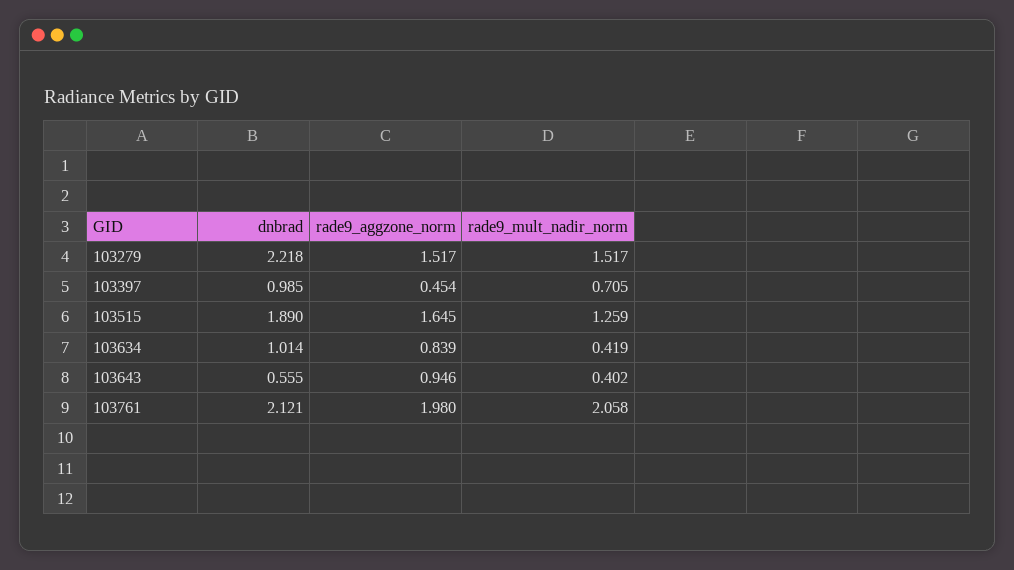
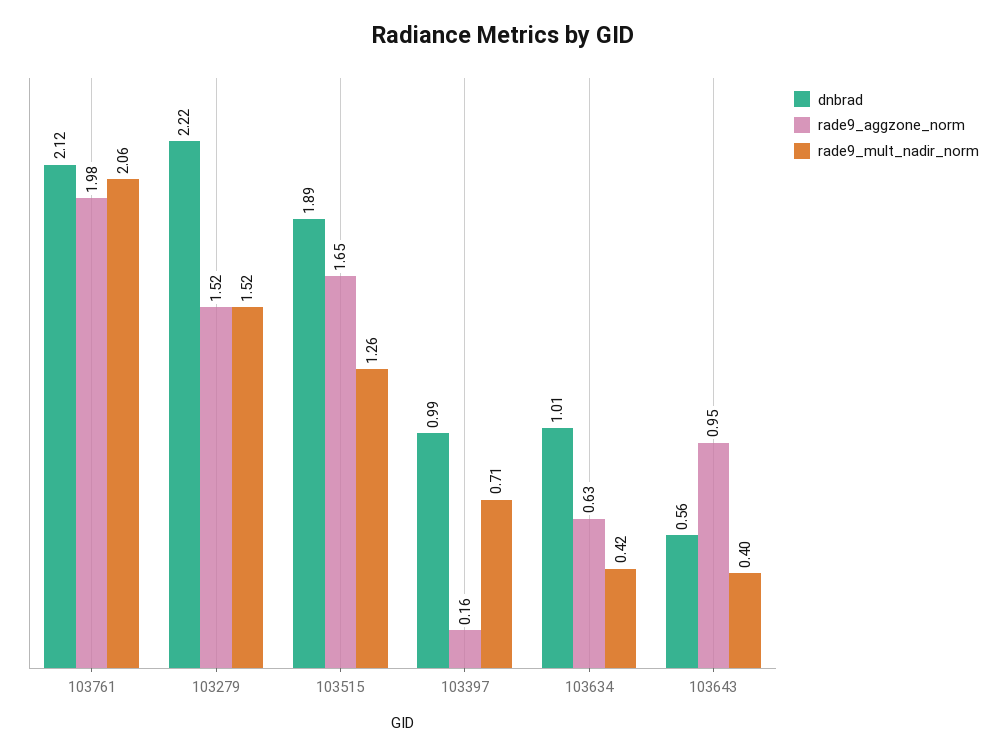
  {
    "dnbrad": {
      "103279": 2.218,
      "103397": 0.985,
      "103515": 1.89,
      "103634": 1.014,
      "103643": 0.555,
      "103761": 2.121
    },
    "rade9_aggzone_norm": {
      "103279": 1.517,
-     "103397": 0.454,
+     "103397": 0.16,
      "103515": 1.645,
-     "103634": 0.839,
+     "103634": 0.63,
      "103643": 0.946,
      "103761": 1.98
    },
    "rade9_mult_nadir_norm": {
      "103279": 1.517,
      "103397": 0.705,
      "103515": 1.259,
      "103634": 0.419,
      "103643": 0.402,
      "103761": 2.058
    }
  }

